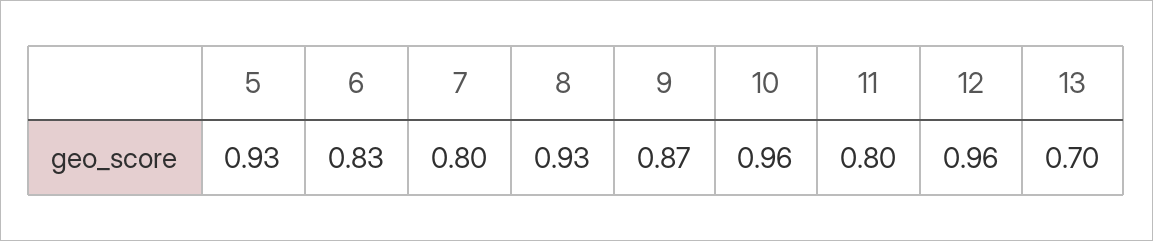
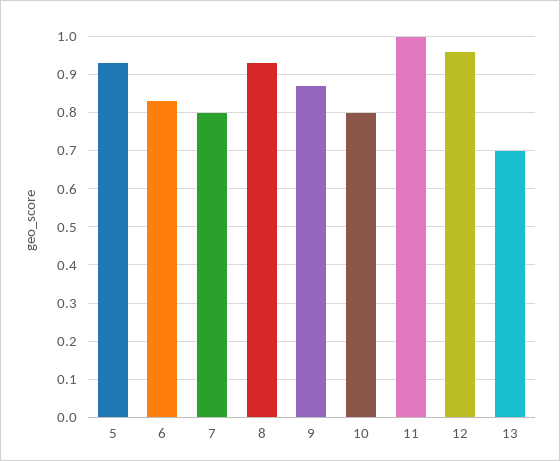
  {
    "5": 0.93,
    "6": 0.83,
    "7": 0.8,
    "8": 0.93,
    "9": 0.87,
-   "10": 0.96,
+   "10": 0.8,
-   "11": 0.8,
+   "11": 1,
    "12": 0.96,
    "13": 0.7
  }

